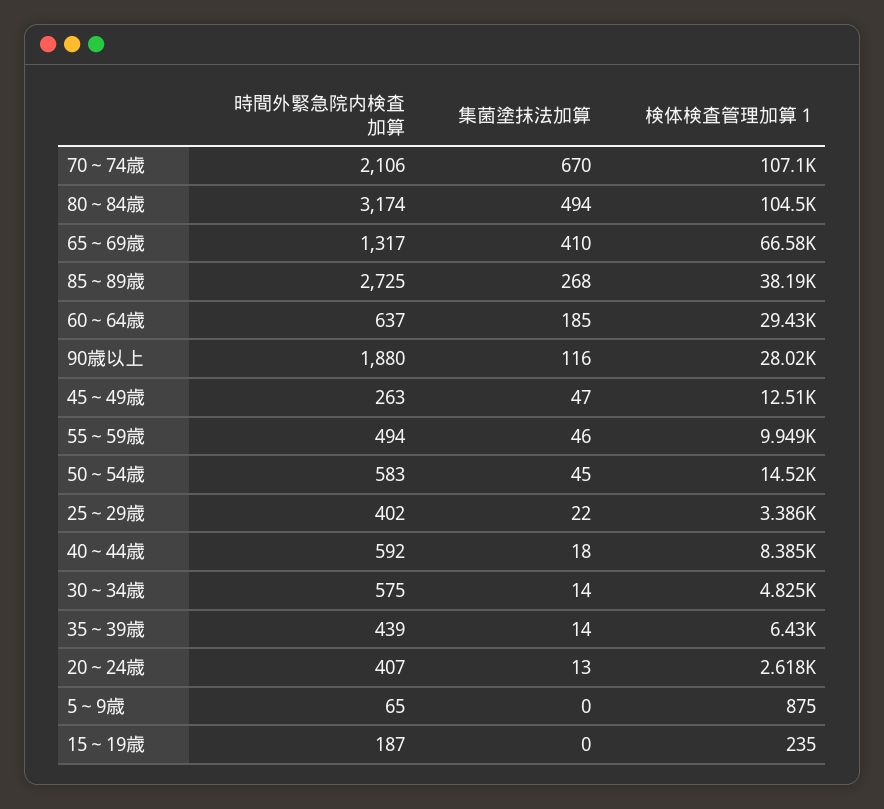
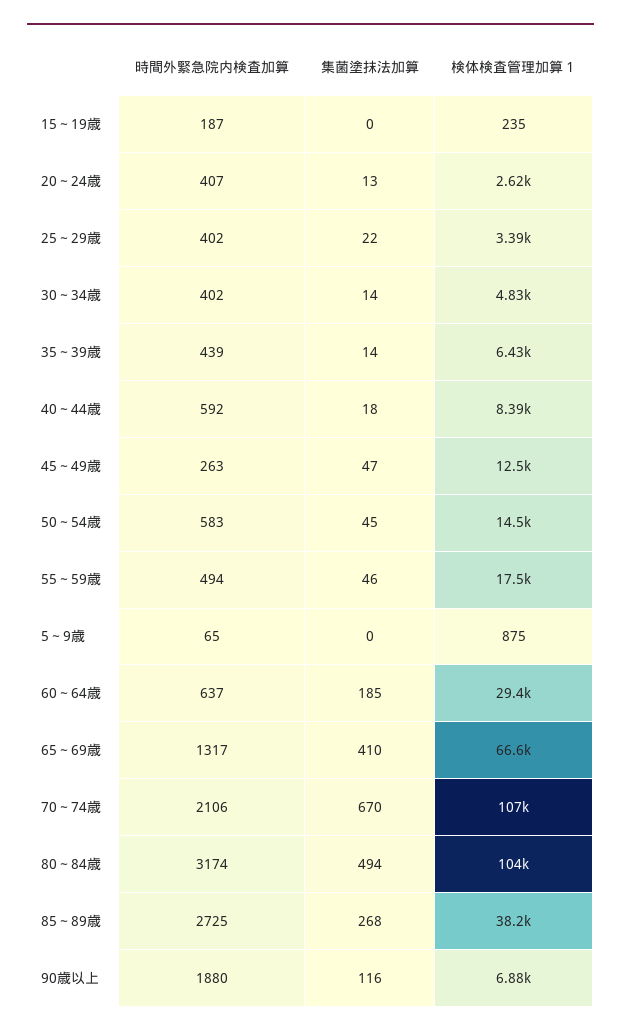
  {
    "時間外緊急院内検査加算": {
      "70～74歳": 2106,
      "80～84歳": 3174,
      "65～69歳": 1317,
      "85～89歳": 2725,
      "60～64歳": 637,
      "90歳以上": 1880,
      "45～49歳": 263,
      "55～59歳": 494,
      "50～54歳": 583,
      "25～29歳": 402,
      "40～44歳": 592,
-     "30～34歳": 575,
+     "30～34歳": 402,
      "35～39歳": 439,
      "20～24歳": 407,
      "5～9歳": 65,
      "15～19歳": 187
    },
    "集菌塗抹法加算": {
      "70～74歳": 670,
      "80～84歳": 494,
      "65～69歳": 410,
      "85～89歳": 268,
      "60～64歳": 185,
      "90歳以上": 116,
      "45～49歳": 47,
      "55～59歳": 46,
      "50～54歳": 45,
      "25～29歳": 22,
      "40～44歳": 18,
      "30～34歳": 14,
      "35～39歳": 14,
      "20～24歳": 13,
      "5～9歳": 0,
      "15～19歳": 0
    },
    "検体検査管理加算１": {
      "70～74歳": 107100,
      "80～84歳": 104500,
      "65～69歳": 66580,
      "85～89歳": 38190,
      "60～64歳": 29430,
-     "90歳以上": 28020,
+     "90歳以上": 6880,
      "45～49歳": 12510,
-     "55～59歳": 9949,
+     "55～59歳": 17500,
      "50～54歳": 14520,
      "25～29歳": 3386,
      "40～44歳": 8385,
      "30～34歳": 4825,
      "35～39歳": 6430,
      "20～24歳": 2618,
      "5～9歳": 875,
      "15～19歳": 235
    }
  }

